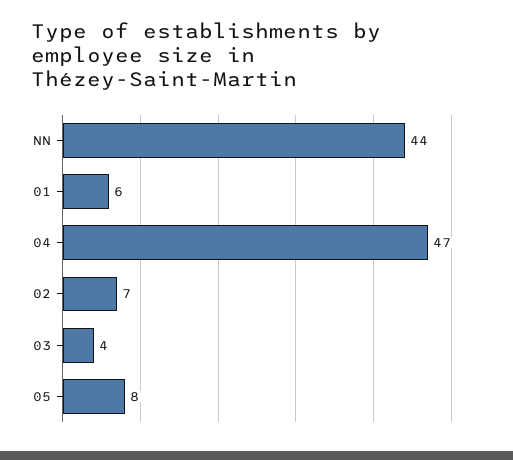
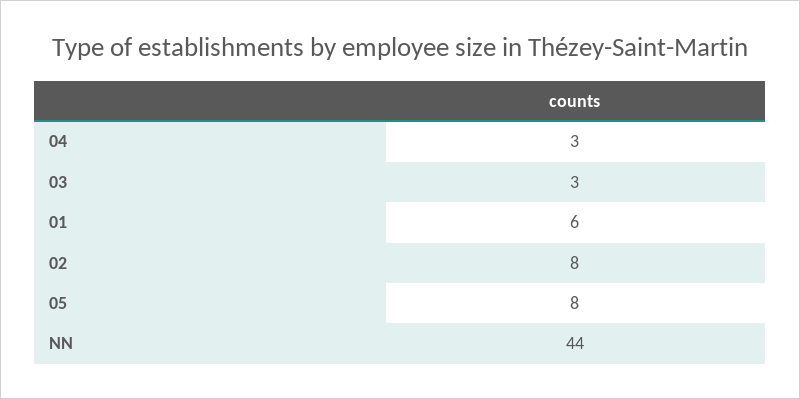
  {
    "NN": 44,
    "01": 6,
-   "04": 47,
+   "04": 3,
-   "02": 7,
+   "02": 8,
-   "03": 4,
+   "03": 3,
    "05": 8
  }

